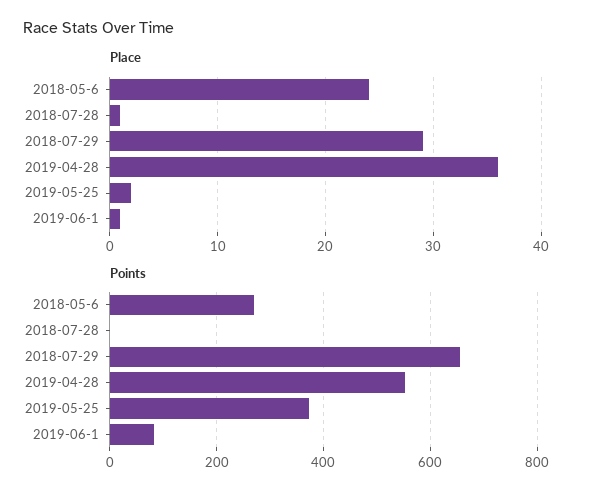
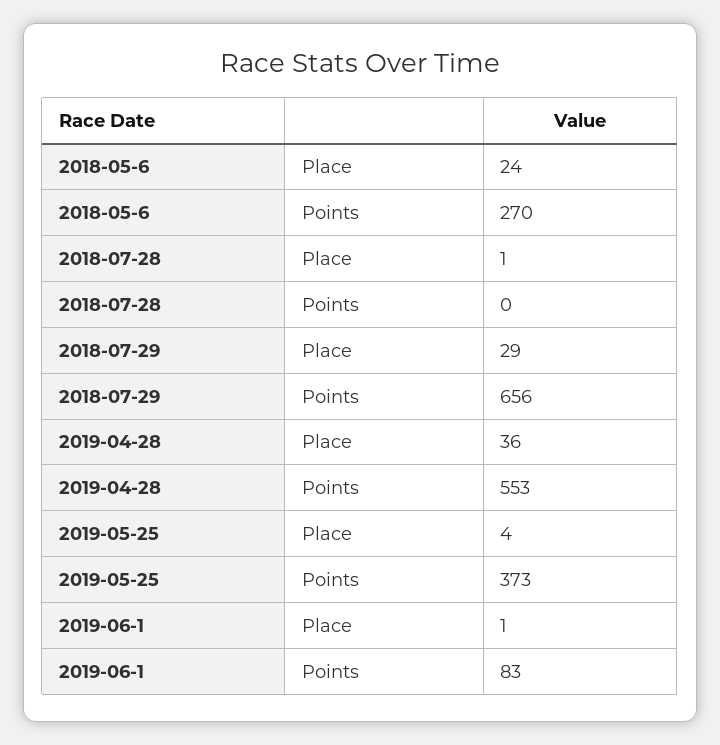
  {
    "Place": {
      "2018-05-6": 24,
      "2018-07-28": 1,
      "2018-07-29": 29,
      "2019-04-28": 36,
-     "2019-05-25": 2,
+     "2019-05-25": 4,
      "2019-06-1": 1
    },
    "Points": {
      "2018-05-6": 270,
      "2018-07-28": 0,
      "2018-07-29": 656,
      "2019-04-28": 553,
      "2019-05-25": 373,
      "2019-06-1": 83
    }
  }

